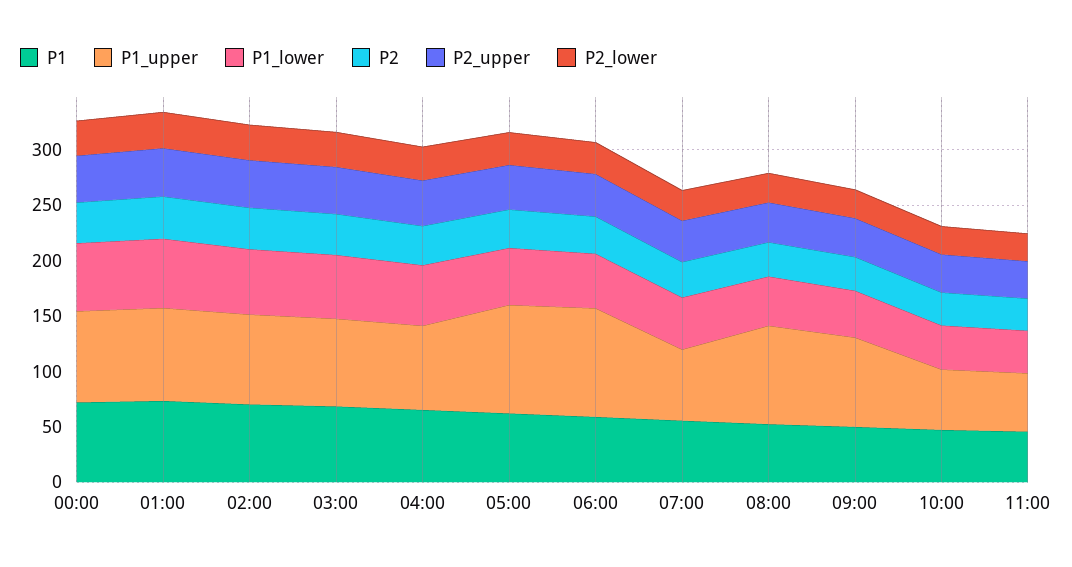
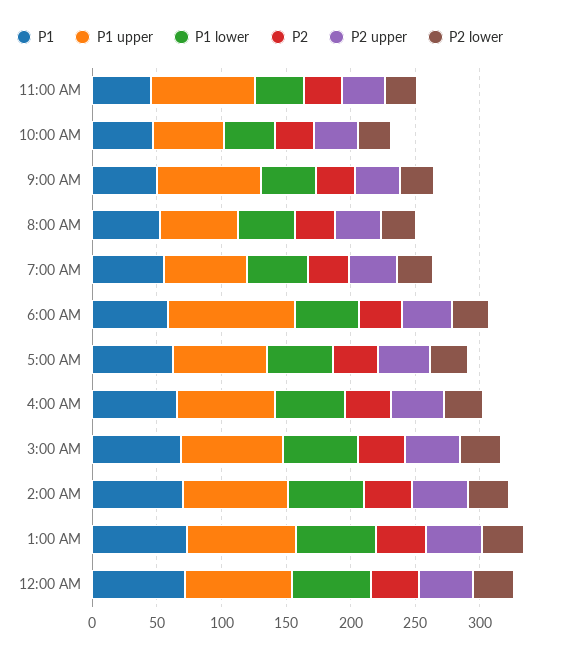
  {
    "P1": {
      "00:00": 70,
      "01:00": 70,
      "02:00": 70,
      "03:00": 70,
      "04:00": 70,
      "05:00": 60,
      "06:00": 60,
      "07:00": 60,
      "08:00": 50,
      "09:00": 50,
      "10:00": 50,
      "11:00": 50
    },
    "P1_upper": {
      "00:00": 80,
      "01:00": 80,
      "02:00": 80,
      "03:00": 80,
      "04:00": 80,
-     "05:00": 100,
+     "05:00": 70,
      "06:00": 100,
      "07:00": 60,
-     "08:00": 90,
+     "08:00": 60,
      "09:00": 80,
      "10:00": 50,
-     "11:00": 50
+     "11:00": 80
    },
    "P1_lower": {
      "00:00": 60,
      "01:00": 60,
      "02:00": 60,
      "03:00": 60,
      "04:00": 50,
      "05:00": 50,
      "06:00": 50,
      "07:00": 50,
      "08:00": 40,
      "09:00": 40,
      "10:00": 40,
      "11:00": 40
    },
    "P2": {
      "00:00": 40,
      "01:00": 40,
      "02:00": 40,
      "03:00": 40,
      "04:00": 40,
      "05:00": 30,
      "06:00": 30,
      "07:00": 30,
      "08:00": 30,
      "09:00": 30,
      "10:00": 30,
      "11:00": 30
    },
    "P2_upper": {
      "00:00": 40,
      "01:00": 40,
      "02:00": 40,
      "03:00": 40,
      "04:00": 40,
      "05:00": 40,
      "06:00": 40,
      "07:00": 40,
      "08:00": 40,
      "09:00": 40,
      "10:00": 30,
      "11:00": 30
    },
    "P2_lower": {
      "00:00": 30,
      "01:00": 30,
      "02:00": 30,
      "03:00": 30,
      "04:00": 30,
      "05:00": 30,
      "06:00": 30,
      "07:00": 30,
      "08:00": 30,
      "09:00": 30,
      "10:00": 30,
      "11:00": 20
    }
  }

